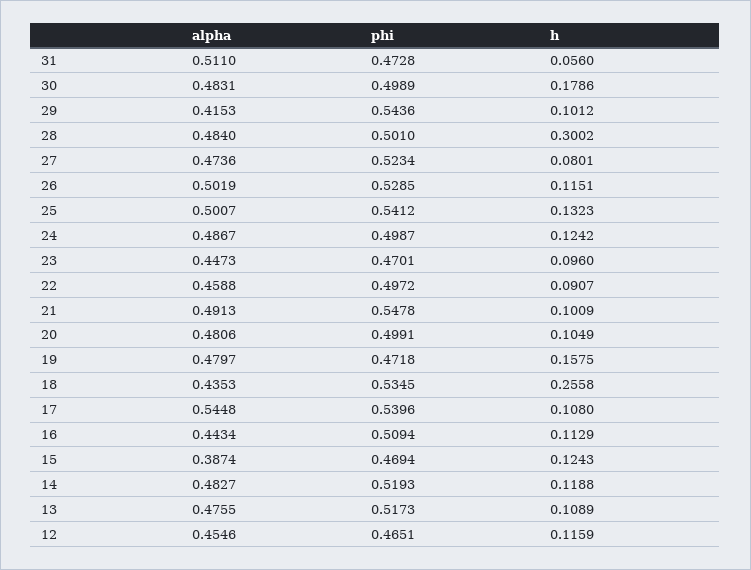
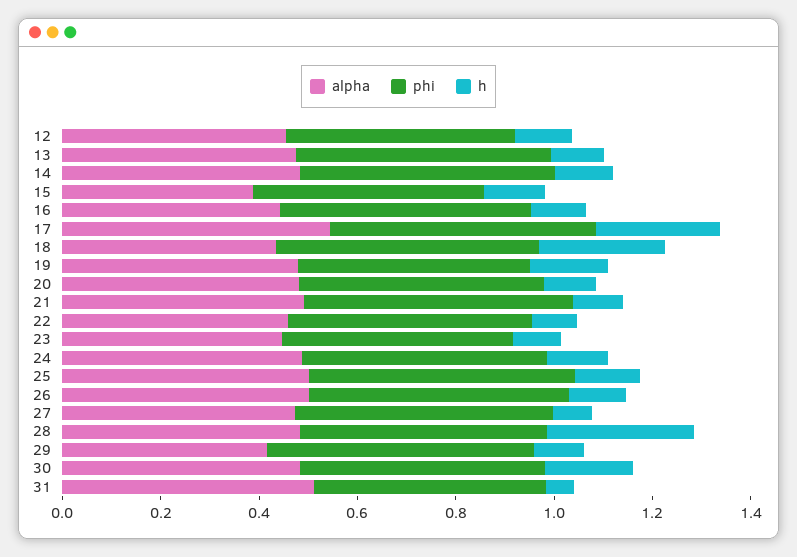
  {
    "alpha": {
      "31": 0.511,
      "30": 0.4831,
      "29": 0.4153,
      "28": 0.484,
      "27": 0.4736,
      "26": 0.5019,
      "25": 0.5007,
      "24": 0.4867,
      "23": 0.4473,
      "22": 0.4588,
      "21": 0.4913,
      "20": 0.4806,
      "19": 0.4797,
      "18": 0.4353,
      "17": 0.5448,
      "16": 0.4434,
      "15": 0.3874,
      "14": 0.4827,
      "13": 0.4755,
      "12": 0.4546
    },
    "phi": {
      "31": 0.4728,
      "30": 0.4989,
      "29": 0.5436,
      "28": 0.501,
      "27": 0.5234,
      "26": 0.5285,
      "25": 0.5412,
      "24": 0.4987,
      "23": 0.4701,
      "22": 0.4972,
      "21": 0.5478,
      "20": 0.4991,
      "19": 0.4718,
      "18": 0.5345,
      "17": 0.5396,
      "16": 0.5094,
      "15": 0.4694,
      "14": 0.5193,
      "13": 0.5173,
      "12": 0.4651
    },
    "h": {
      "31": 0.056,
      "30": 0.1786,
      "29": 0.1012,
      "28": 0.3002,
      "27": 0.0801,
      "26": 0.1151,
      "25": 0.1323,
      "24": 0.1242,
      "23": 0.096,
      "22": 0.0907,
      "21": 0.1009,
      "20": 0.1049,
      "19": 0.1575,
      "18": 0.2558,
-     "17": 0.108,
+     "17": 0.25,
      "16": 0.1129,
      "15": 0.1243,
      "14": 0.1188,
      "13": 0.1089,
      "12": 0.1159
    }
  }

